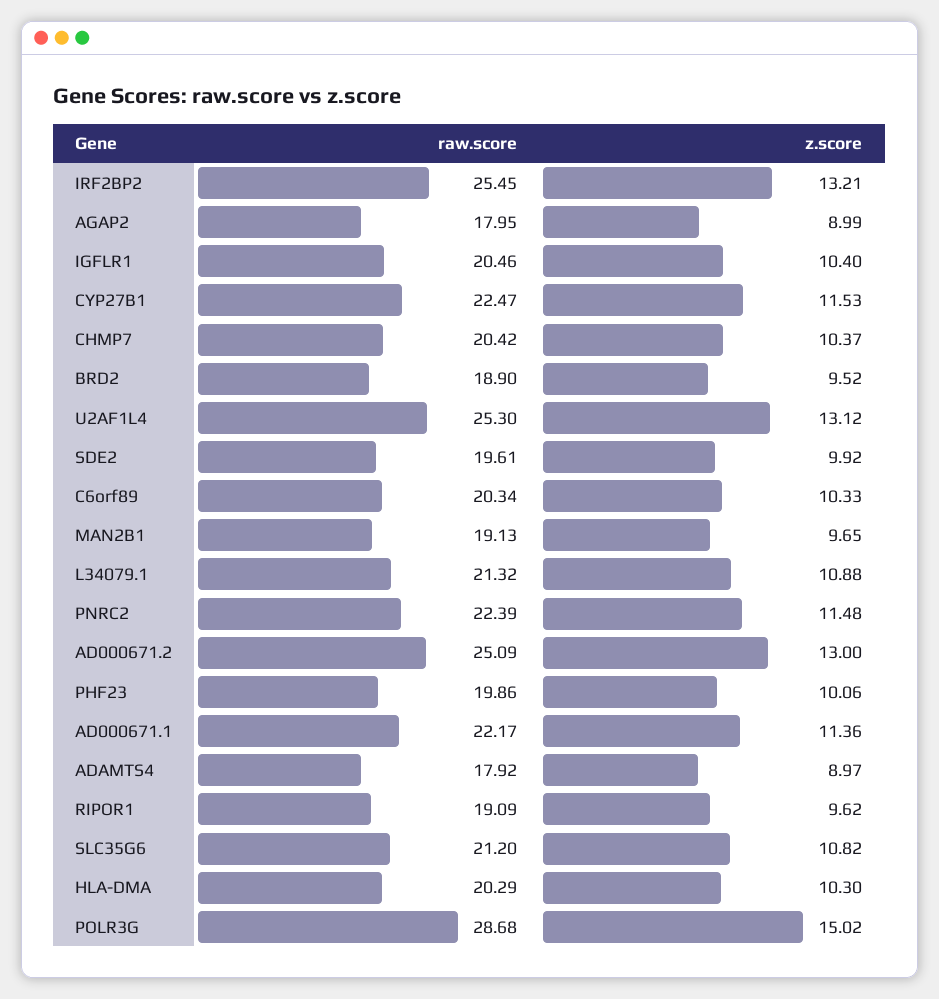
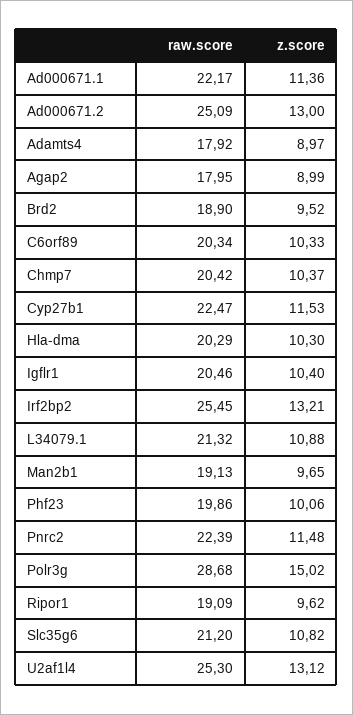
  {
    "raw.score": {
      "IRF2BP2": 25.45,
      "AGAP2": 17.95,
      "IGFLR1": 20.46,
      "CYP27B1": 22.47,
      "CHMP7": 20.42,
      "BRD2": 18.9,
      "U2AF1L4": 25.3,
-     "SDE2": 19.61,
      "C6orf89": 20.34,
      "MAN2B1": 19.13,
      "L34079.1": 21.32,
      "PNRC2": 22.39,
      "AD000671.2": 25.09,
      "PHF23": 19.86,
      "AD000671.1": 22.17,
      "ADAMTS4": 17.92,
      "RIPOR1": 19.09,
      "SLC35G6": 21.2,
      "HLA-DMA": 20.29,
      "POLR3G": 28.68
    },
    "z.score": {
      "IRF2BP2": 13.21,
      "AGAP2": 8.99,
      "IGFLR1": 10.4,
      "CYP27B1": 11.53,
      "CHMP7": 10.37,
      "BRD2": 9.52,
      "U2AF1L4": 13.12,
-     "SDE2": 9.92,
      "C6orf89": 10.33,
      "MAN2B1": 9.65,
      "L34079.1": 10.88,
      "PNRC2": 11.48,
      "AD000671.2": 13,
      "PHF23": 10.06,
      "AD000671.1": 11.36,
      "ADAMTS4": 8.97,
      "RIPOR1": 9.62,
      "SLC35G6": 10.82,
      "HLA-DMA": 10.3,
      "POLR3G": 15.02
    }
  }

